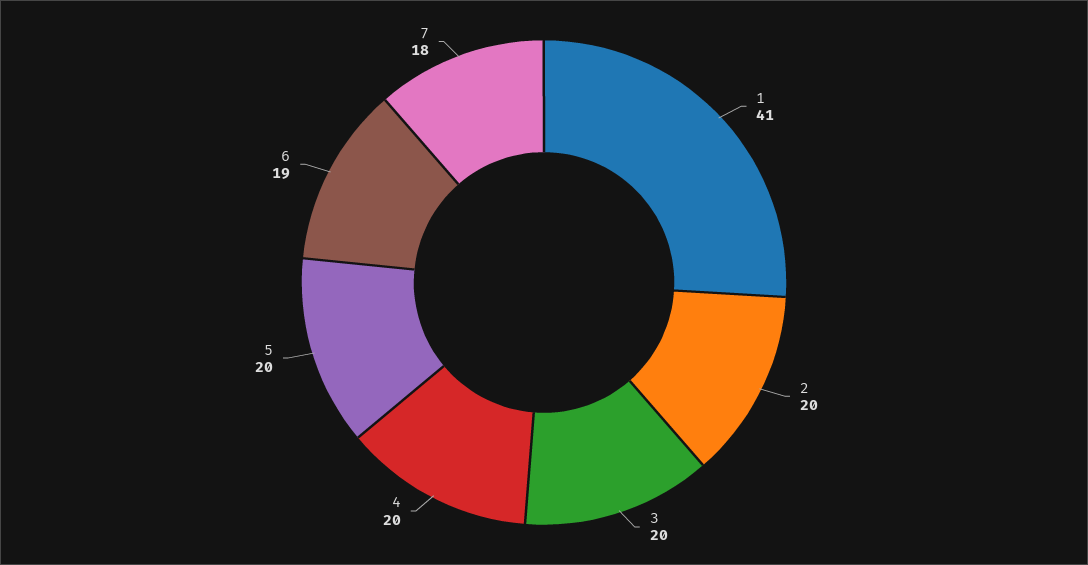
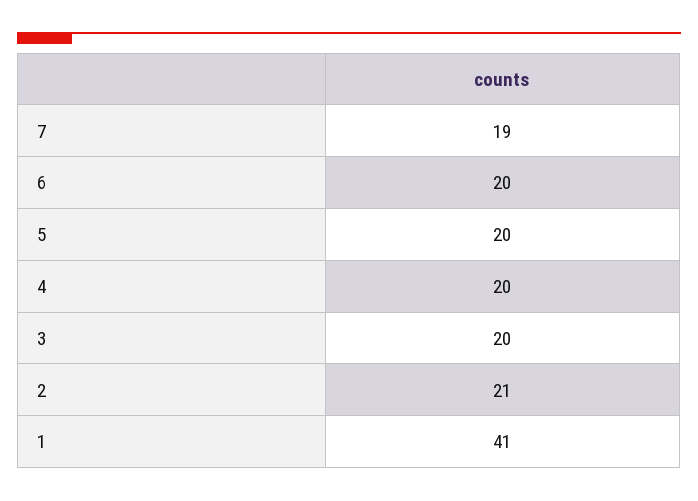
  {
    "1": 41,
-   "2": 20,
+   "2": 21,
    "3": 20,
    "4": 20,
    "5": 20,
-   "6": 19,
+   "6": 20,
-   "7": 18
+   "7": 19
  }

